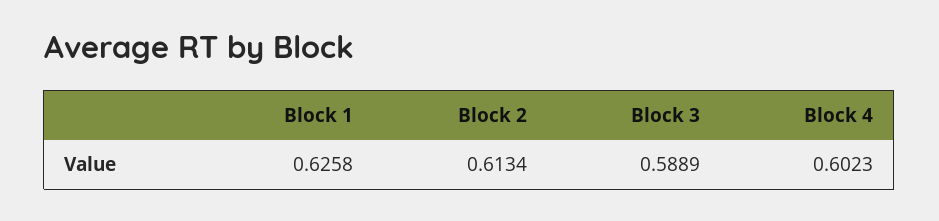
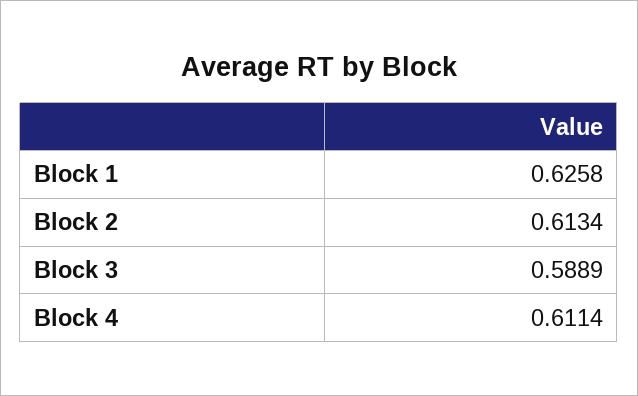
  {
    "Block 1": 0.6258,
    "Block 2": 0.6134,
    "Block 3": 0.5889,
-   "Block 4": 0.6023
+   "Block 4": 0.6114
  }

